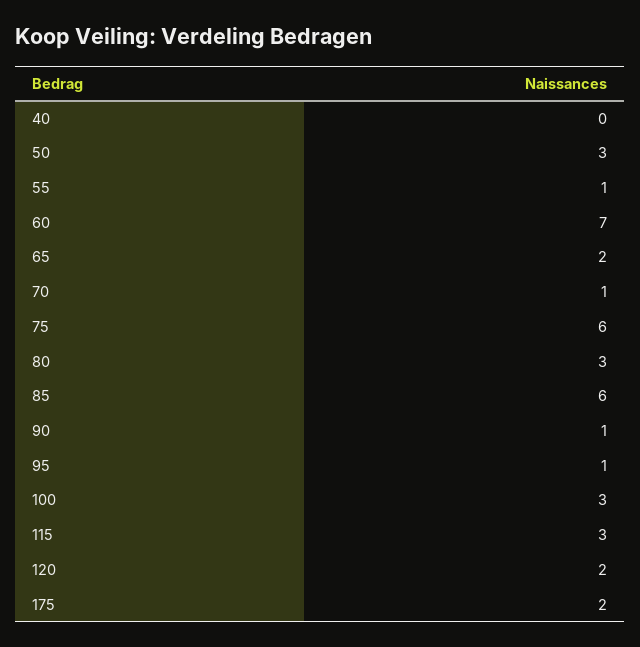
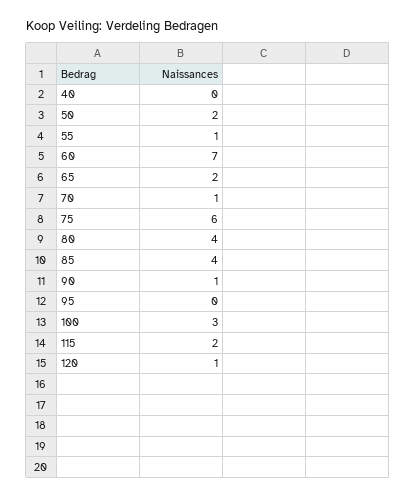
  {
    "40": 0,
-   "50": 3,
+   "50": 2,
    "55": 1,
    "60": 7,
    "65": 2,
    "70": 1,
    "75": 6,
-   "80": 3,
+   "80": 4,
-   "85": 6,
+   "85": 4,
    "90": 1,
-   "95": 1,
+   "95": 0,
    "100": 3,
-   "115": 3,
+   "115": 2,
-   "120": 2,
+   "120": 1
-   "175": 2
  }

